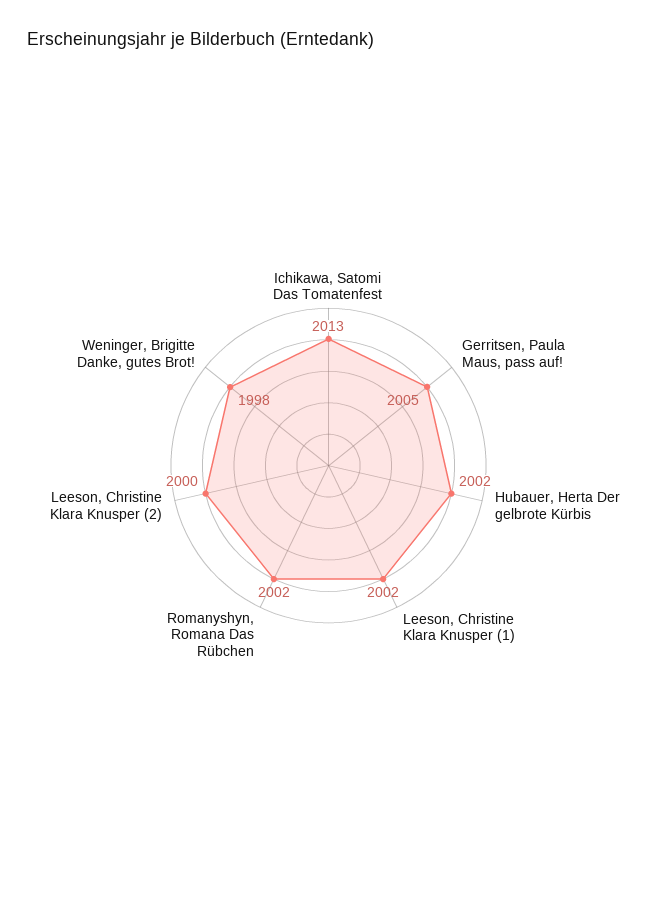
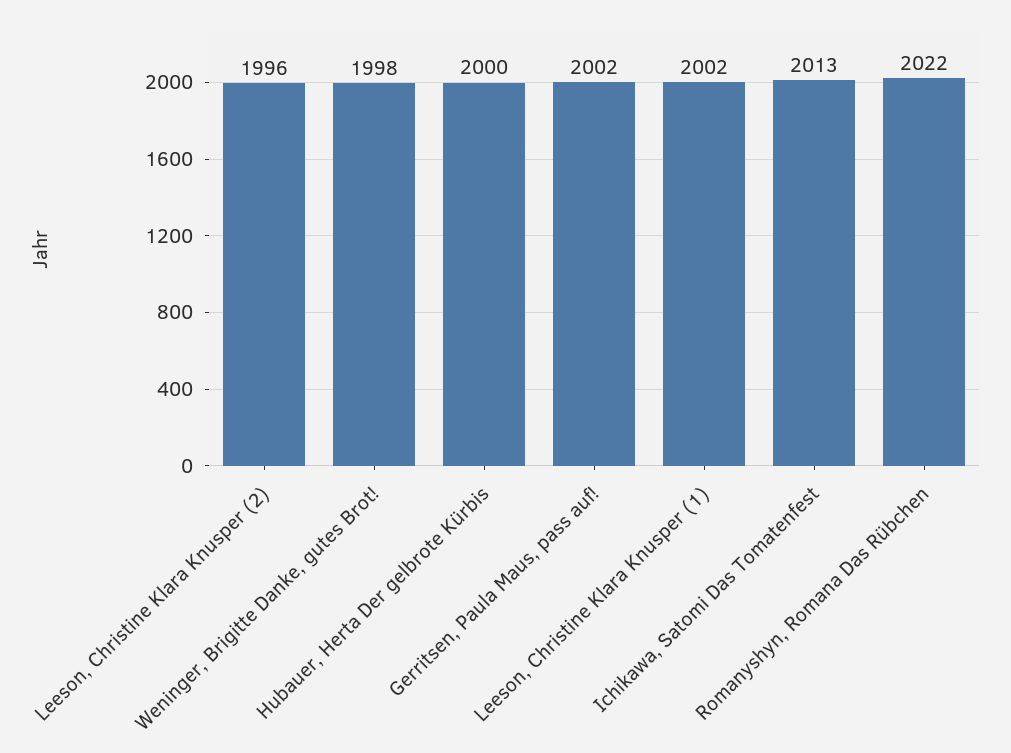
  {
    "Ichikawa, Satomi Das Tomatenfest": 2013,
-   "Gerritsen, Paula Maus, pass auf!": 2005,
+   "Gerritsen, Paula Maus, pass auf!": 2002,
-   "Hubauer, Herta Der gelbrote Kürbis": 2002,
+   "Hubauer, Herta Der gelbrote Kürbis": 2000,
    "Leeson, Christine Klara Knusper (1)": 2002,
-   "Romanyshyn, Romana Das Rübchen": 2002,
+   "Romanyshyn, Romana Das Rübchen": 2022,
-   "Leeson, Christine Klara Knusper (2)": 2000,
+   "Leeson, Christine Klara Knusper (2)": 1996,
    "Weninger, Brigitte Danke, gutes Brot!": 1998
  }

